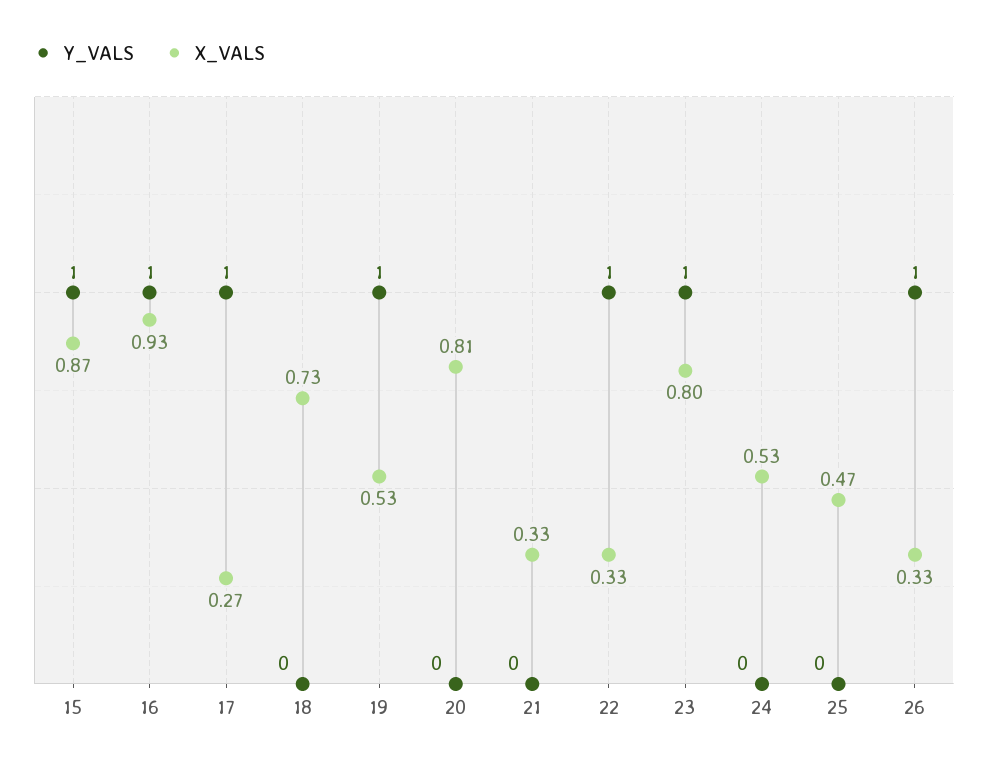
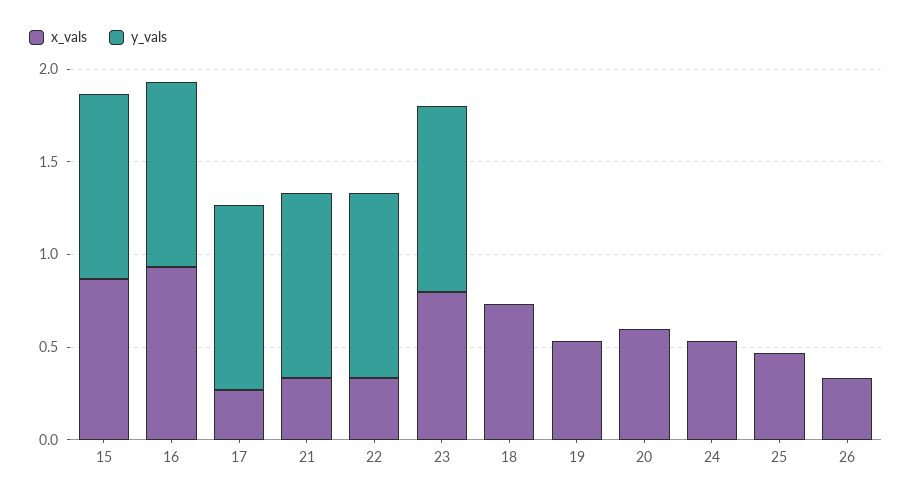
  {
    "Y_VALS": {
      "15": 1,
      "16": 1,
      "17": 1,
      "18": 0,
-     "19": 1,
+     "19": 0,
      "20": 0,
-     "21": 0,
+     "21": 1,
      "22": 1,
      "23": 1,
      "24": 0,
      "25": 0,
-     "26": 1
+     "26": 0
    },
    "X_VALS": {
      "15": 0.87,
      "16": 0.93,
      "17": 0.27,
      "18": 0.73,
      "19": 0.53,
-     "20": 0.81,
+     "20": 0.6,
      "21": 0.33,
      "22": 0.33,
      "23": 0.8,
      "24": 0.53,
      "25": 0.47,
      "26": 0.33
    }
  }

